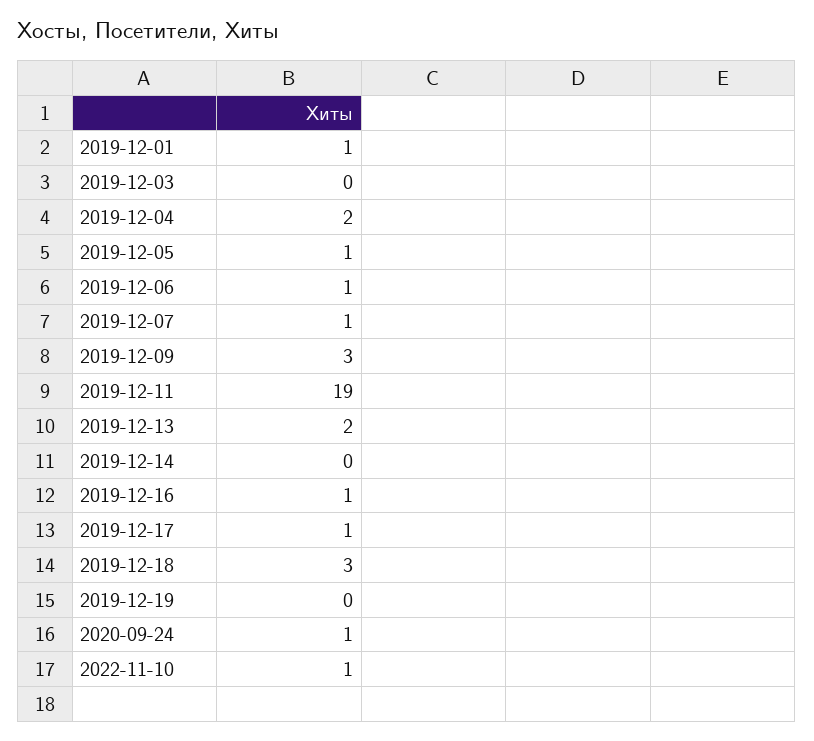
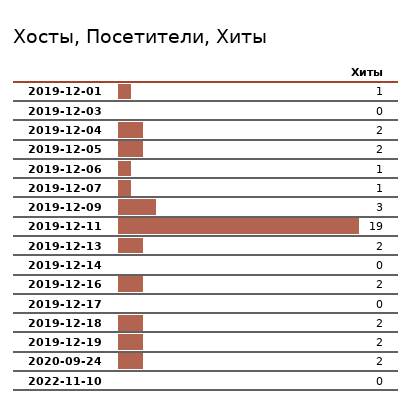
  {
    "2019-12-01": 1,
    "2019-12-03": 0,
    "2019-12-04": 2,
-   "2019-12-05": 1,
+   "2019-12-05": 2,
    "2019-12-06": 1,
    "2019-12-07": 1,
    "2019-12-09": 3,
    "2019-12-11": 19,
    "2019-12-13": 2,
    "2019-12-14": 0,
-   "2019-12-16": 1,
+   "2019-12-16": 2,
-   "2019-12-17": 1,
+   "2019-12-17": 0,
-   "2019-12-18": 3,
+   "2019-12-18": 2,
-   "2019-12-19": 0,
+   "2019-12-19": 2,
-   "2020-09-24": 1,
+   "2020-09-24": 2,
-   "2022-11-10": 1
+   "2022-11-10": 0
  }

